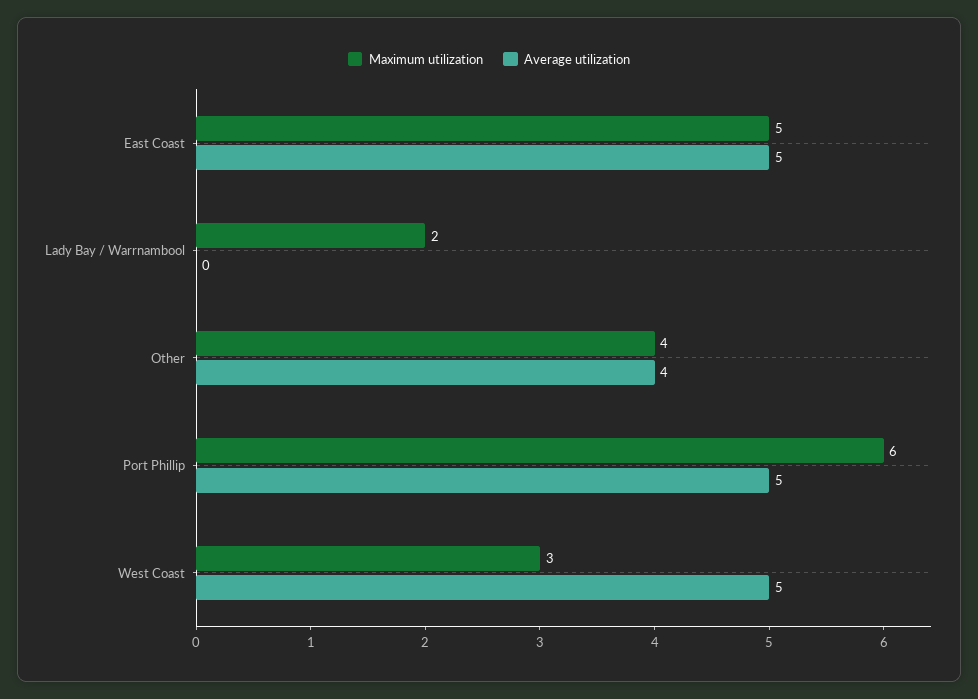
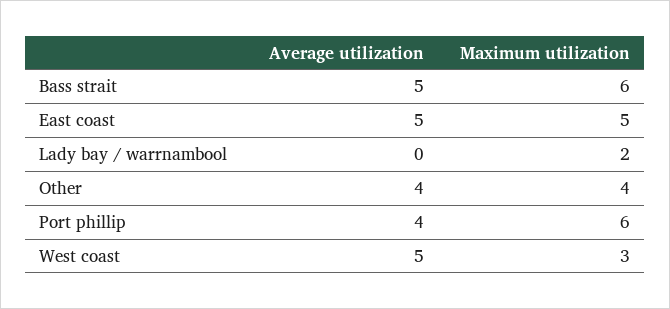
  {
    "Maximum utilization": {
      "East Coast": 5,
      "Lady Bay / Warrnambool": 2,
      "Other": 4,
      "Port Phillip": 6,
-     "West Coast": 3
+     "West Coast": 3,
+     "Bass strait": 6
    },
    "Average utilization": {
      "East Coast": 5,
      "Lady Bay / Warrnambool": 0,
      "Other": 4,
-     "Port Phillip": 5,
+     "Port Phillip": 4,
-     "West Coast": 5
+     "West Coast": 5,
+     "Bass strait": 5
    }
  }

